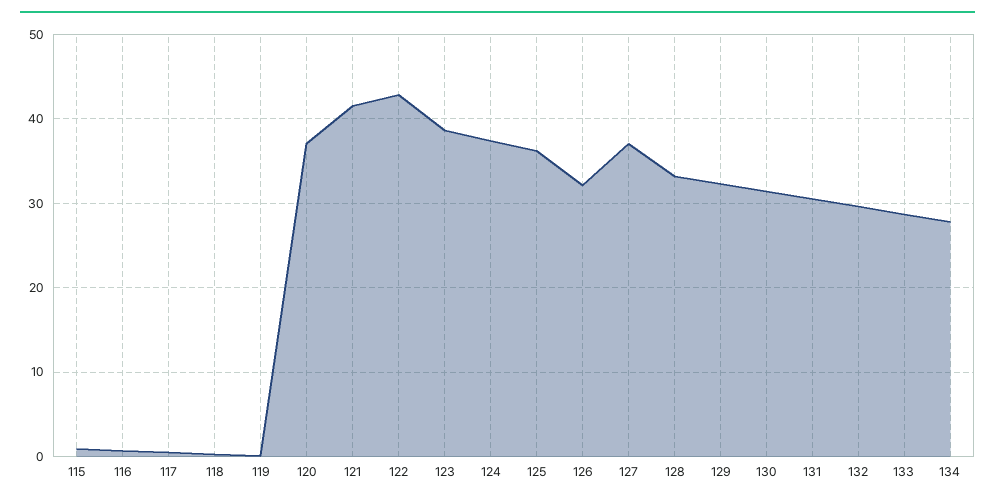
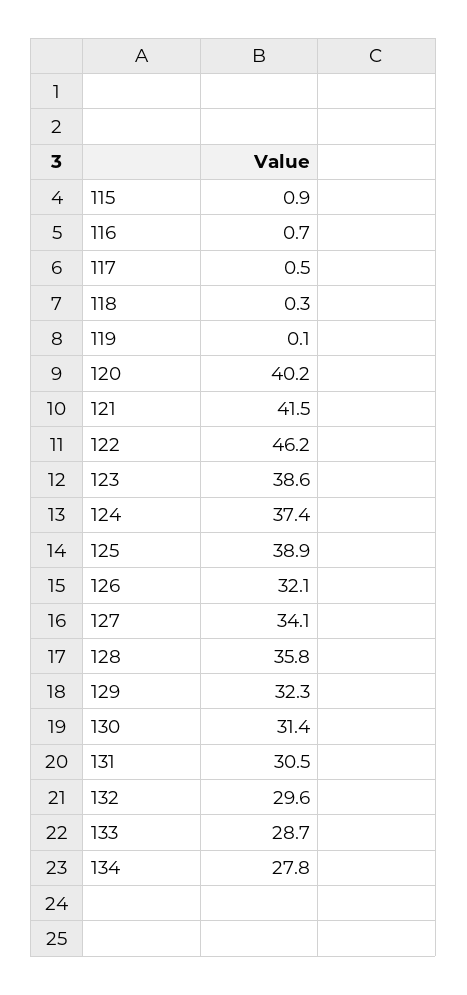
  {
    "115": 0.9,
    "116": 0.7,
    "117": 0.5,
    "118": 0.3,
    "119": 0.1,
-   "120": 37,
+   "120": 40.2,
    "121": 41.5,
-   "122": 43,
+   "122": 46.2,
    "123": 38.6,
    "124": 37.4,
-   "125": 36,
+   "125": 38.9,
    "126": 32.1,
-   "127": 37,
+   "127": 34.1,
-   "128": 33,
+   "128": 35.8,
    "129": 32.3,
    "130": 31.4,
    "131": 30.5,
    "132": 29.6,
    "133": 28.7,
    "134": 27.8
  }

